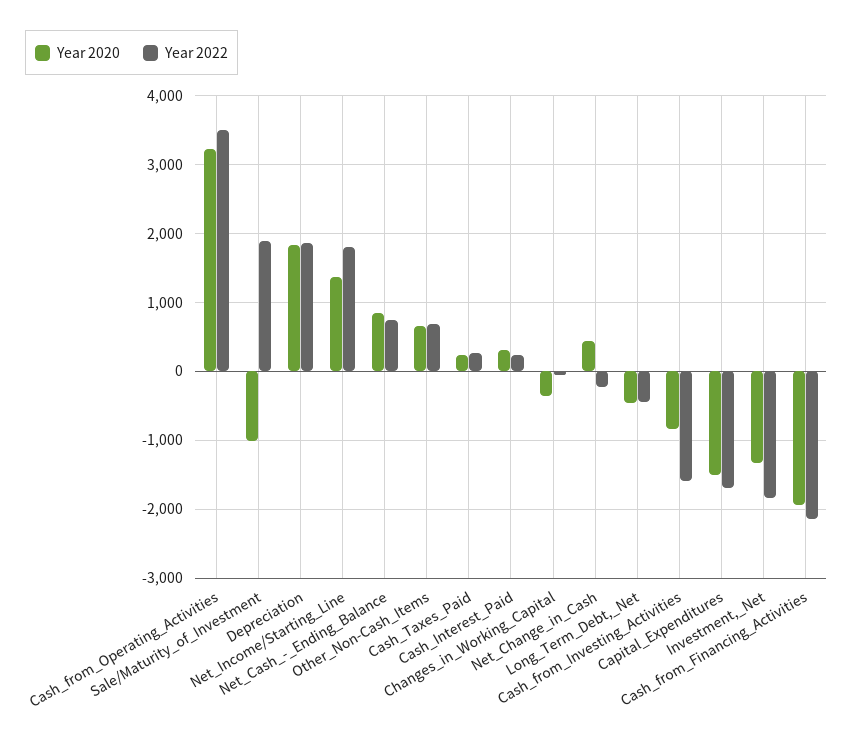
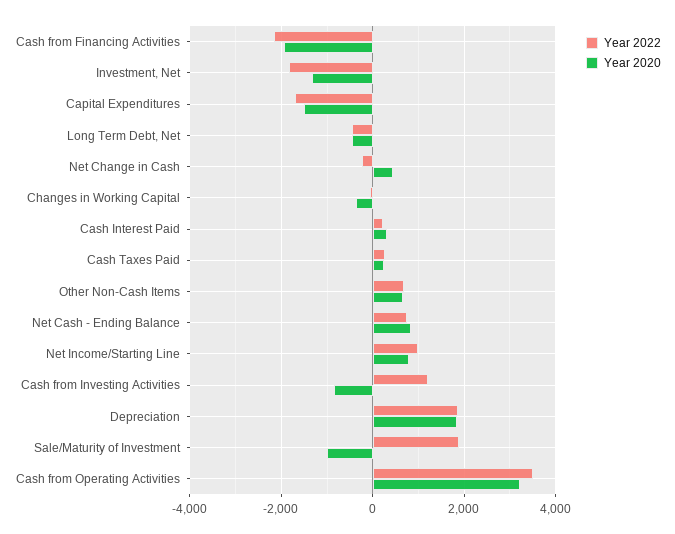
  {
    "Year 2020": {
      "Cash_from_Operating_Activities": 3200,
      "Sale/Maturity_of_Investment": -1000,
      "Depreciation": 1800,
-     "Net_Income/Starting_Line": 1400,
+     "Net_Income/Starting_Line": 800,
      "Net_Cash_-_Ending_Balance": 800,
      "Other_Non-Cash_Items": 700,
      "Cash_Taxes_Paid": 200,
      "Cash_Interest_Paid": 300,
      "Changes_in_Working_Capital": -400,
      "Net_Change_in_Cash": 400,
      "Long_Term_Debt,_Net": -500,
      "Cash_from_Investing_Activities": -800,
      "Capital_Expenditures": -1500,
      "Investment,_Net": -1300,
      "Cash_from_Financing_Activities": -1900
    },
    "Year 2022": {
      "Cash_from_Operating_Activities": 3500,
      "Sale/Maturity_of_Investment": 1900,
      "Depreciation": 1900,
-     "Net_Income/Starting_Line": 1800,
+     "Net_Income/Starting_Line": 1000,
      "Net_Cash_-_Ending_Balance": 700,
      "Other_Non-Cash_Items": 700,
      "Cash_Taxes_Paid": 300,
      "Cash_Interest_Paid": 200,
      "Changes_in_Working_Capital": -100,
      "Net_Change_in_Cash": -200,
      "Long_Term_Debt,_Net": -400,
-     "Cash_from_Investing_Activities": -1600,
+     "Cash_from_Investing_Activities": 1200,
      "Capital_Expenditures": -1700,
      "Investment,_Net": -1800,
      "Cash_from_Financing_Activities": -2200
    }
  }

